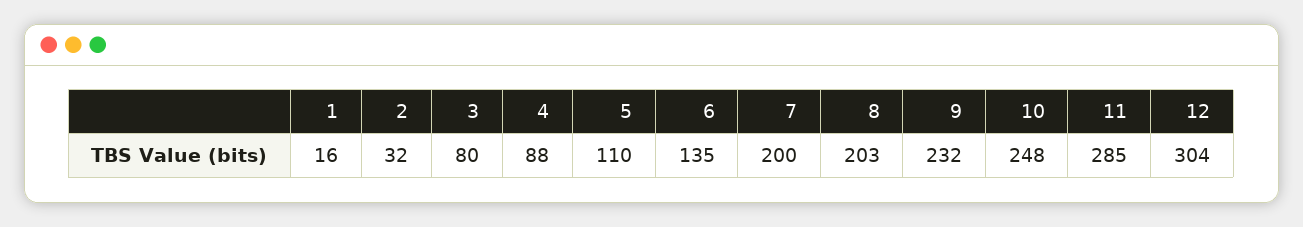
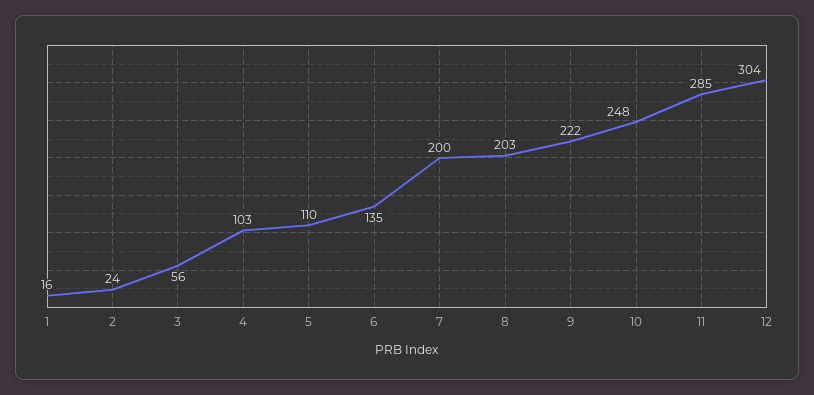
  {
    "1": 16,
-   "2": 32,
+   "2": 24,
-   "3": 80,
+   "3": 56,
-   "4": 88,
+   "4": 103,
    "5": 110,
    "6": 135,
    "7": 200,
    "8": 203,
-   "9": 232,
+   "9": 222,
    "10": 248,
    "11": 285,
    "12": 304
  }

